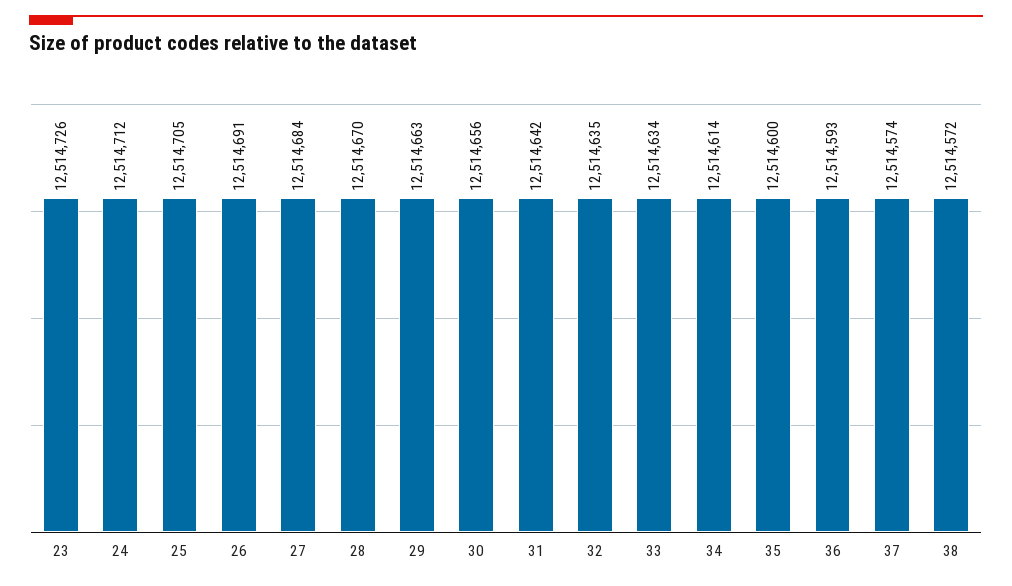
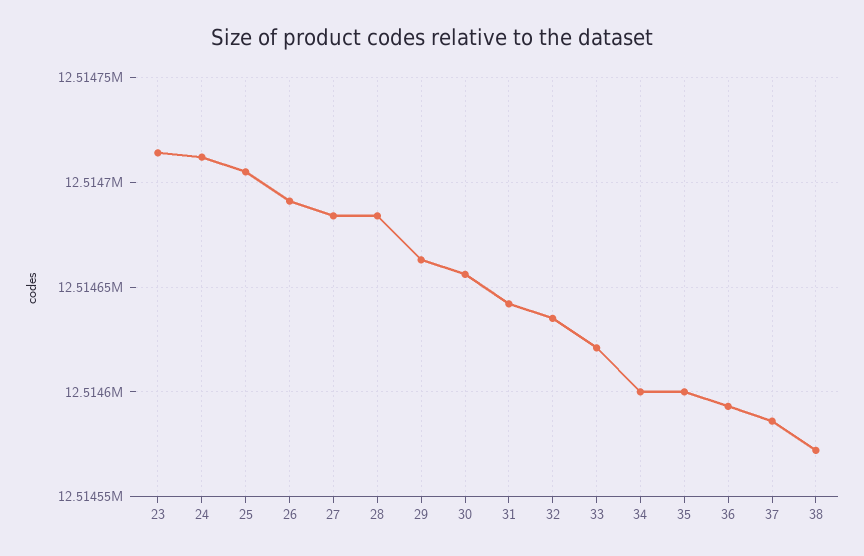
  {
-   "23": 12514726,
+   "23": 12514715,
    "24": 12514712,
    "25": 12514705,
    "26": 12514691,
    "27": 12514684,
-   "28": 12514670,
+   "28": 12514685,
    "29": 12514663,
    "30": 12514656,
    "31": 12514642,
    "32": 12514635,
-   "33": 12514634,
+   "33": 12514620,
-   "34": 12514614,
+   "34": 12514600,
    "35": 12514600,
    "36": 12514593,
-   "37": 12514574,
+   "37": 12514585,
    "38": 12514572
  }

